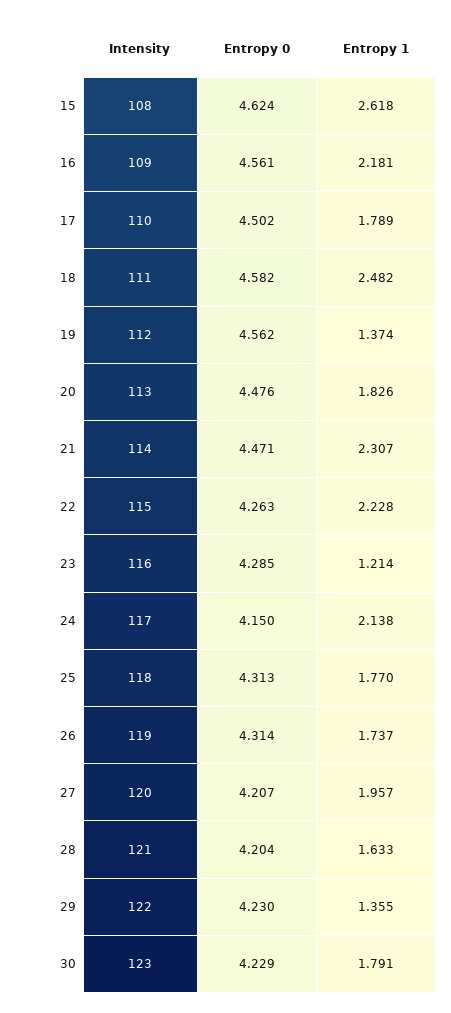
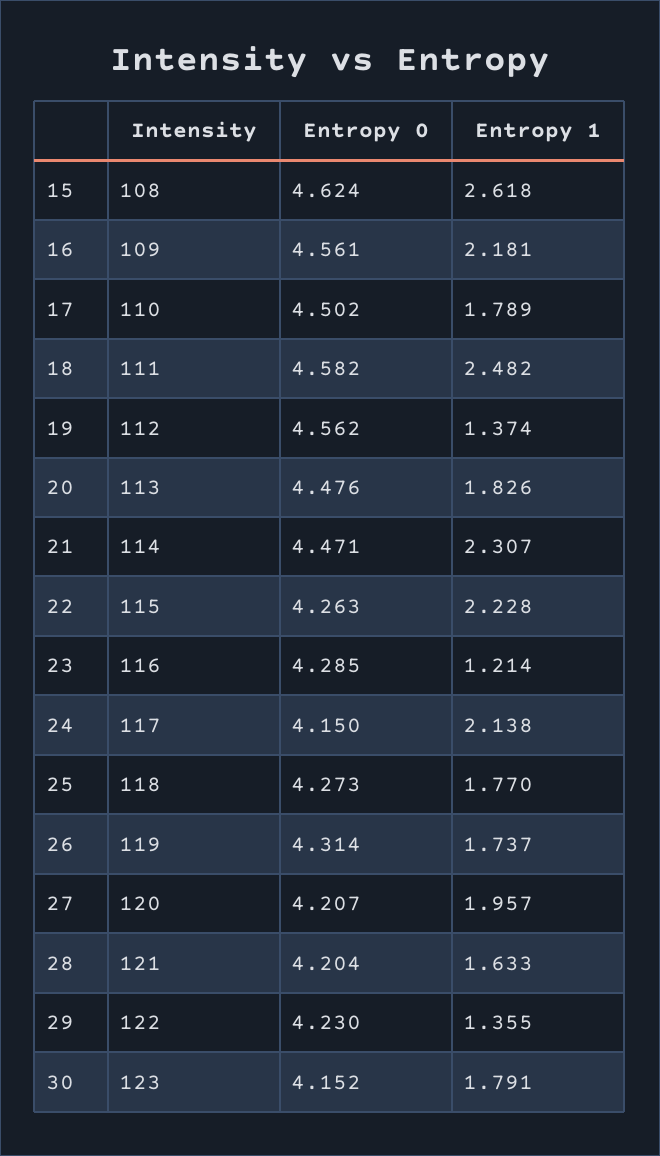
  {
    "Intensity": {
      "15": 108,
      "16": 109,
      "17": 110,
      "18": 111,
      "19": 112,
      "20": 113,
      "21": 114,
      "22": 115,
      "23": 116,
      "24": 117,
      "25": 118,
      "26": 119,
      "27": 120,
      "28": 121,
      "29": 122,
      "30": 123
    },
    "Entropy 0": {
      "15": 4.624,
      "16": 4.561,
      "17": 4.502,
      "18": 4.582,
      "19": 4.562,
      "20": 4.476,
      "21": 4.471,
      "22": 4.263,
      "23": 4.285,
      "24": 4.15,
-     "25": 4.313,
+     "25": 4.273,
      "26": 4.314,
      "27": 4.207,
      "28": 4.204,
      "29": 4.23,
-     "30": 4.229
+     "30": 4.152
    },
    "Entropy 1": {
      "15": 2.618,
      "16": 2.181,
      "17": 1.789,
      "18": 2.482,
      "19": 1.374,
      "20": 1.826,
      "21": 2.307,
      "22": 2.228,
      "23": 1.214,
      "24": 2.138,
      "25": 1.77,
      "26": 1.737,
      "27": 1.957,
      "28": 1.633,
      "29": 1.355,
      "30": 1.791
    }
  }

